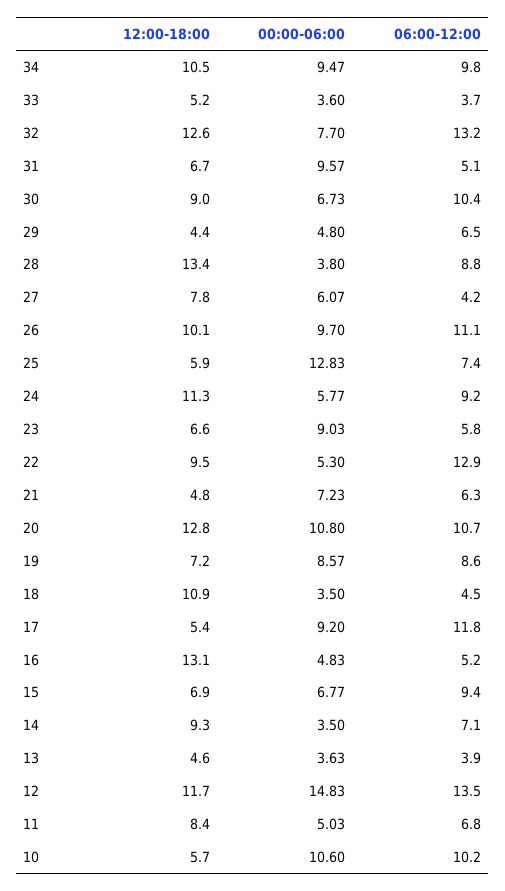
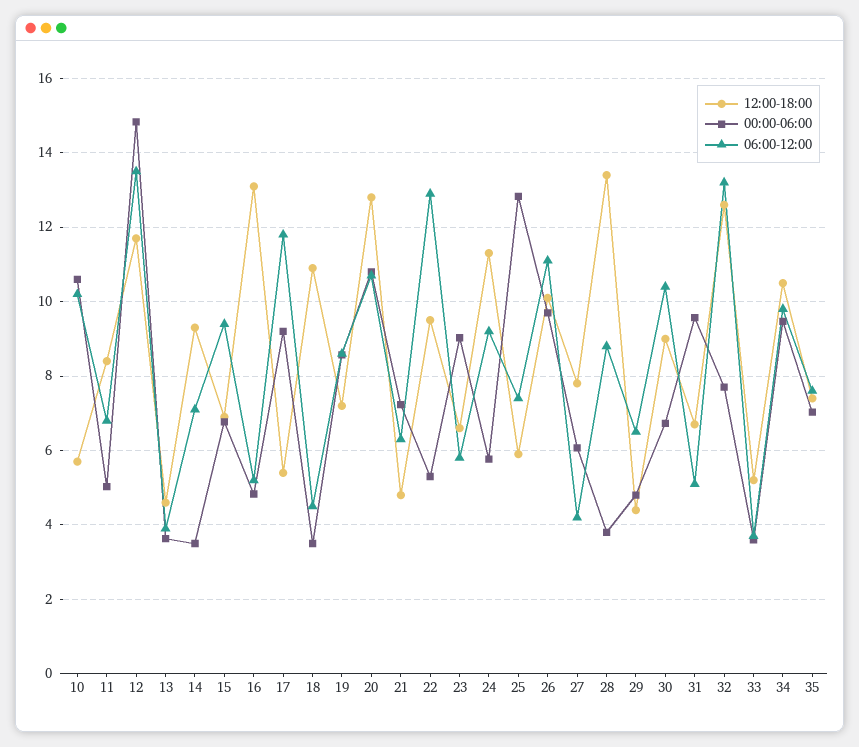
  {
    "12:00-18:00": {
      "34": 10.5,
      "33": 5.2,
      "32": 12.6,
      "31": 6.7,
      "30": 9,
      "29": 4.4,
      "28": 13.4,
      "27": 7.8,
      "26": 10.1,
      "25": 5.9,
      "24": 11.3,
      "23": 6.6,
      "22": 9.5,
      "21": 4.8,
      "20": 12.8,
      "19": 7.2,
      "18": 10.9,
      "17": 5.4,
      "16": 13.1,
      "15": 6.9,
      "14": 9.3,
      "13": 4.6,
      "12": 11.7,
      "11": 8.4,
-     "10": 5.7
+     "10": 5.7,
+     "35": 7.4
    },
    "00:00-06:00": {
      "34": 9.47,
      "33": 3.6,
      "32": 7.7,
      "31": 9.57,
      "30": 6.73,
      "29": 4.8,
      "28": 3.8,
      "27": 6.07,
      "26": 9.7,
      "25": 12.83,
      "24": 5.77,
      "23": 9.03,
      "22": 5.3,
      "21": 7.23,
      "20": 10.8,
      "19": 8.57,
      "18": 3.5,
      "17": 9.2,
      "16": 4.83,
      "15": 6.77,
      "14": 3.5,
      "13": 3.63,
      "12": 14.83,
      "11": 5.03,
-     "10": 10.6
+     "10": 10.6,
+     "35": 7
    },
    "06:00-12:00": {
      "34": 9.8,
      "33": 3.7,
      "32": 13.2,
      "31": 5.1,
      "30": 10.4,
      "29": 6.5,
      "28": 8.8,
      "27": 4.2,
      "26": 11.1,
      "25": 7.4,
      "24": 9.2,
      "23": 5.8,
      "22": 12.9,
      "21": 6.3,
      "20": 10.7,
      "19": 8.6,
      "18": 4.5,
      "17": 11.8,
      "16": 5.2,
      "15": 9.4,
      "14": 7.1,
      "13": 3.9,
      "12": 13.5,
      "11": 6.8,
-     "10": 10.2
+     "10": 10.2,
+     "35": 7.6
    }
  }

